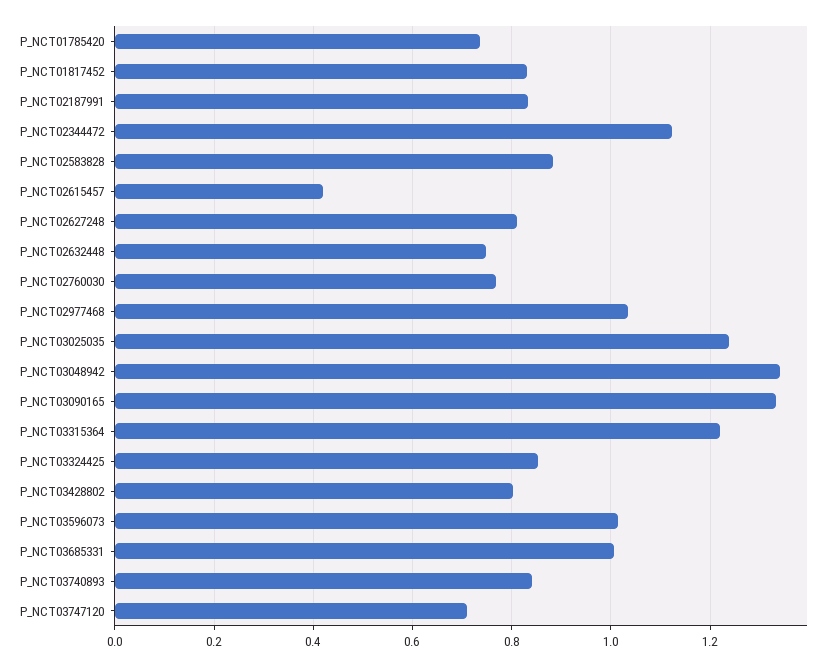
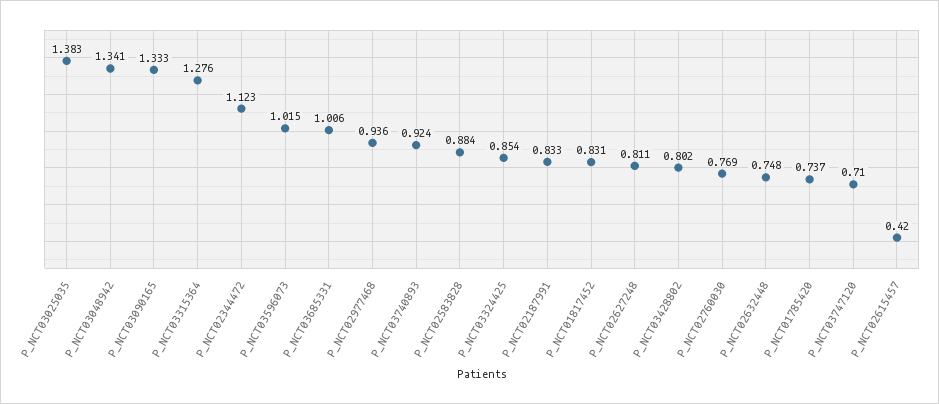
  {
    "P_NCT01785420": 0.737,
    "P_NCT01817452": 0.831,
    "P_NCT02187991": 0.833,
    "P_NCT02344472": 1.123,
    "P_NCT02583828": 0.884,
    "P_NCT02615457": 0.42,
    "P_NCT02627248": 0.811,
    "P_NCT02632448": 0.748,
    "P_NCT02760030": 0.769,
-   "P_NCT02977468": 1.04,
+   "P_NCT02977468": 0.936,
-   "P_NCT03025035": 1.24,
+   "P_NCT03025035": 1.383,
    "P_NCT03048942": 1.341,
    "P_NCT03090165": 1.333,
-   "P_NCT03315364": 1.22,
+   "P_NCT03315364": 1.276,
    "P_NCT03324425": 0.854,
    "P_NCT03428802": 0.802,
    "P_NCT03596073": 1.015,
    "P_NCT03685331": 1.006,
-   "P_NCT03740893": 0.84,
+   "P_NCT03740893": 0.924,
    "P_NCT03747120": 0.71
  }

